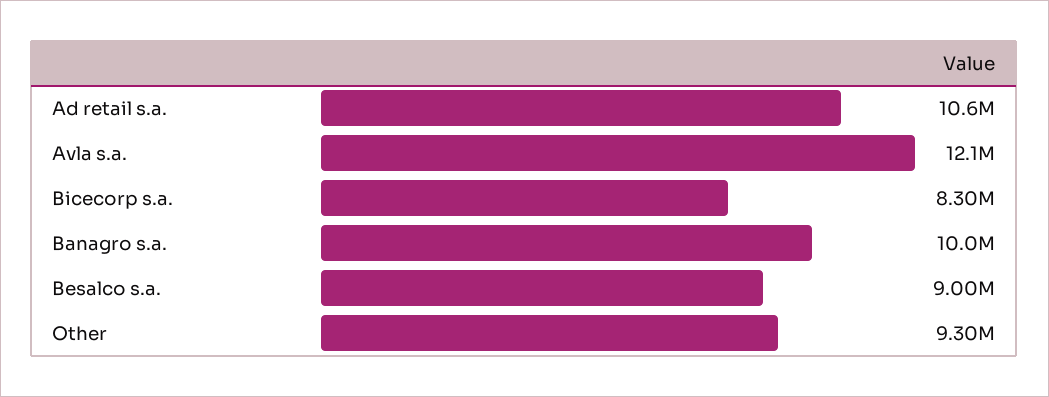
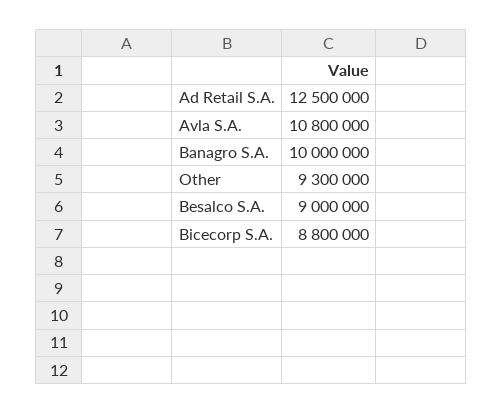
  {
-   "Ad retail s.a.": 10600000,
+   "Ad retail s.a.": 12500000,
-   "Avla s.a.": 12100000,
+   "Avla s.a.": 10800000,
-   "Bicecorp s.a.": 8300000,
+   "Bicecorp s.a.": 8800000,
    "Banagro s.a.": 10000000,
    "Besalco s.a.": 9000000,
    "Other": 9300000
  }

